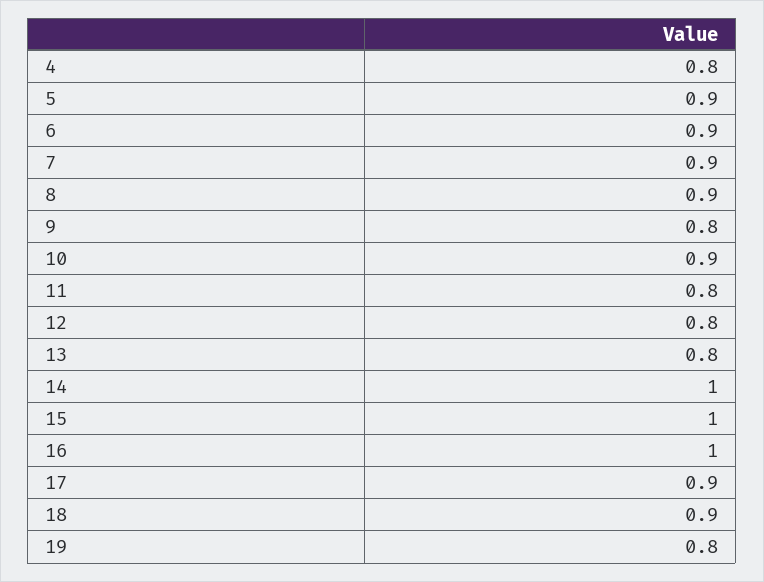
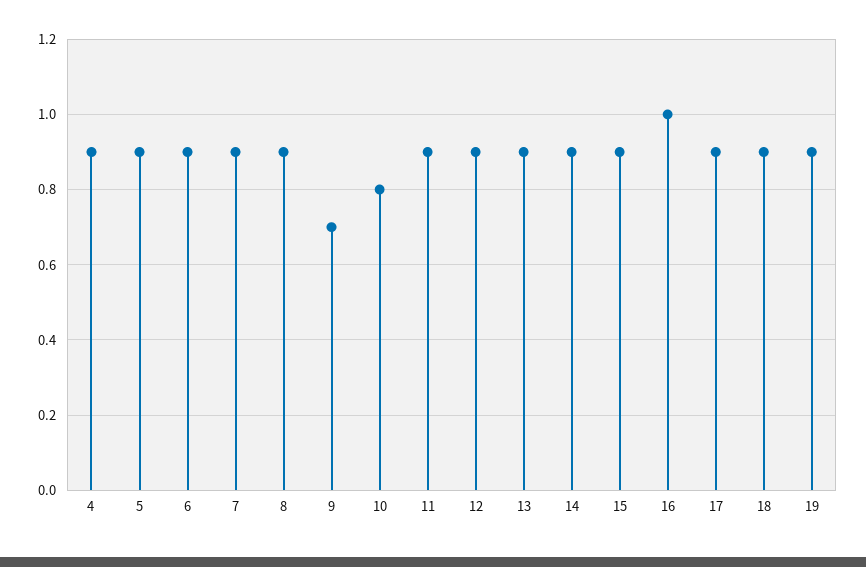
  {
-   "4": 0.8,
+   "4": 0.9,
    "5": 0.9,
    "6": 0.9,
    "7": 0.9,
    "8": 0.9,
-   "9": 0.8,
+   "9": 0.7,
-   "10": 0.9,
+   "10": 0.8,
-   "11": 0.8,
+   "11": 0.9,
-   "12": 0.8,
+   "12": 0.9,
-   "13": 0.8,
+   "13": 0.9,
-   "14": 1,
+   "14": 0.9,
-   "15": 1,
+   "15": 0.9,
    "16": 1,
    "17": 0.9,
    "18": 0.9,
-   "19": 0.8
+   "19": 0.9
  }

